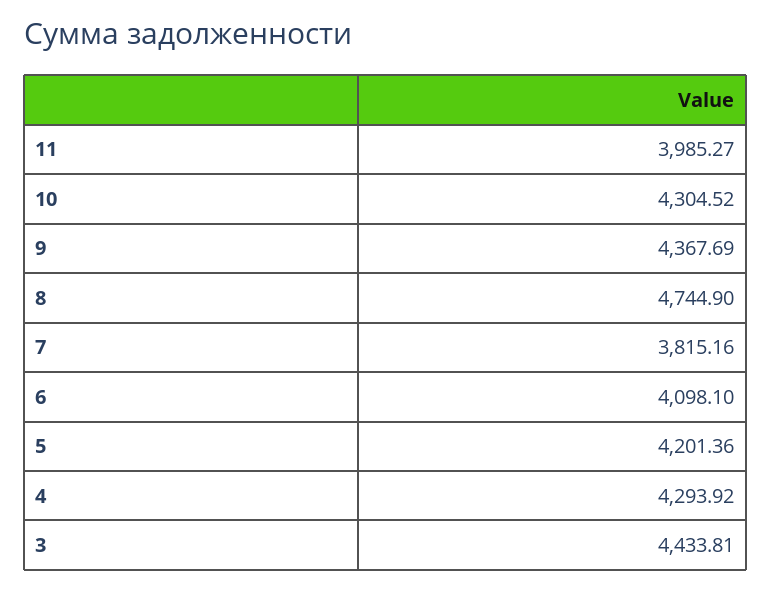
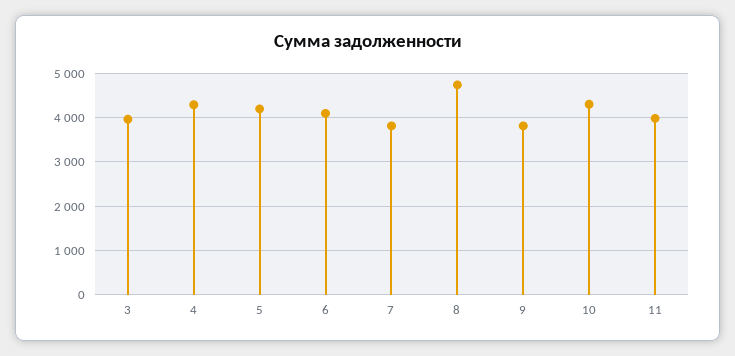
  {
    "11": 3985.27,
    "10": 4304.52,
-   "9": 4367.69,
+   "9": 3800,
    "8": 4744.9,
    "7": 3815.16,
    "6": 4098.1,
    "5": 4201.36,
    "4": 4293.92,
-   "3": 4433.81
+   "3": 4000
  }

